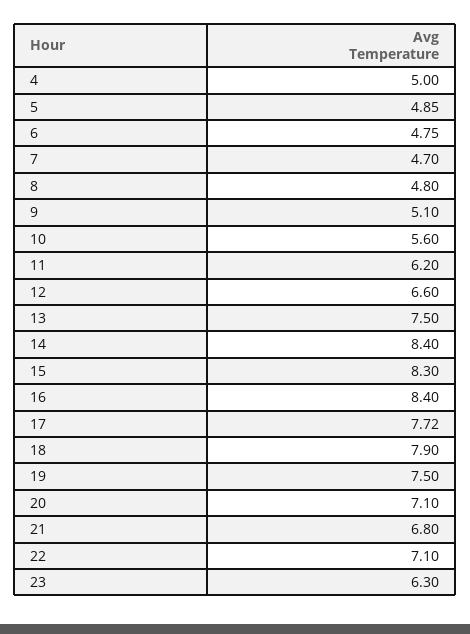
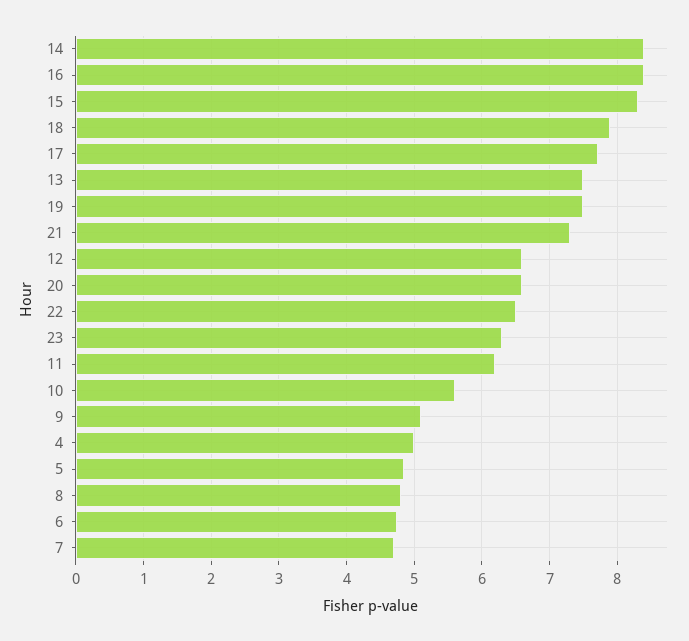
  {
    "4": 5,
    "5": 4.85,
    "6": 4.75,
    "7": 4.7,
    "8": 4.8,
    "9": 5.1,
    "10": 5.6,
    "11": 6.2,
    "12": 6.6,
    "13": 7.5,
    "14": 8.4,
    "15": 8.3,
    "16": 8.4,
    "17": 7.72,
    "18": 7.9,
    "19": 7.5,
-   "20": 7.1,
+   "20": 6.6,
-   "21": 6.8,
+   "21": 7.3,
-   "22": 7.1,
+   "22": 6.5,
    "23": 6.3
  }

